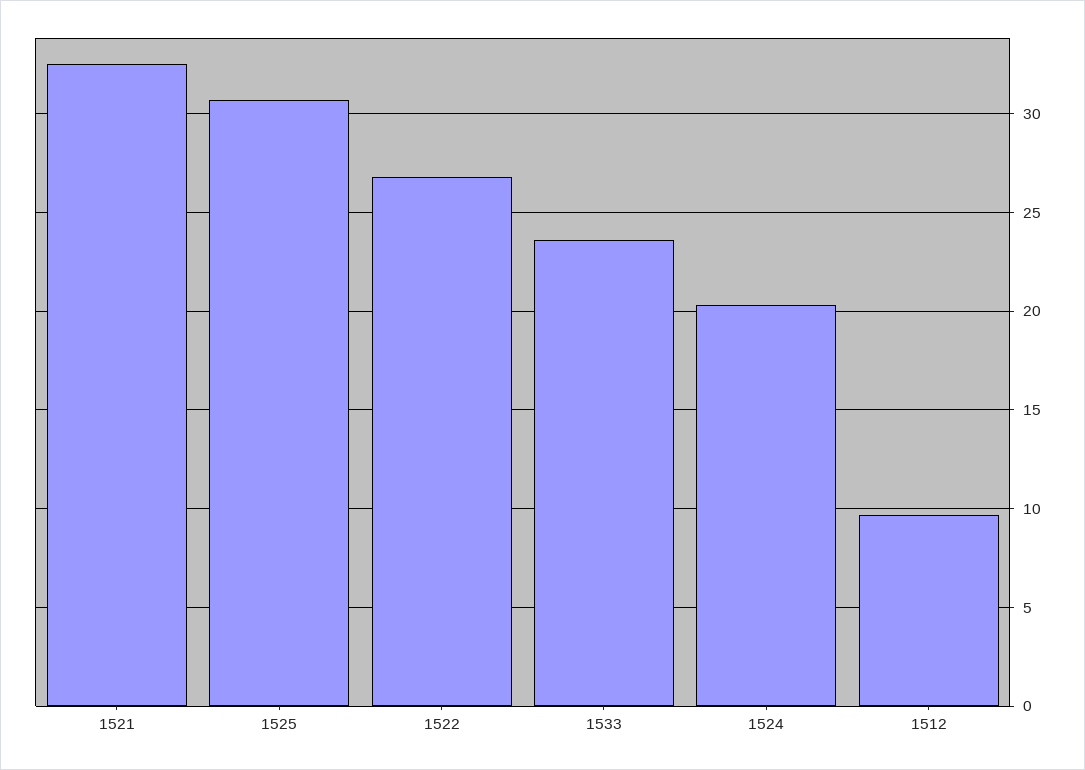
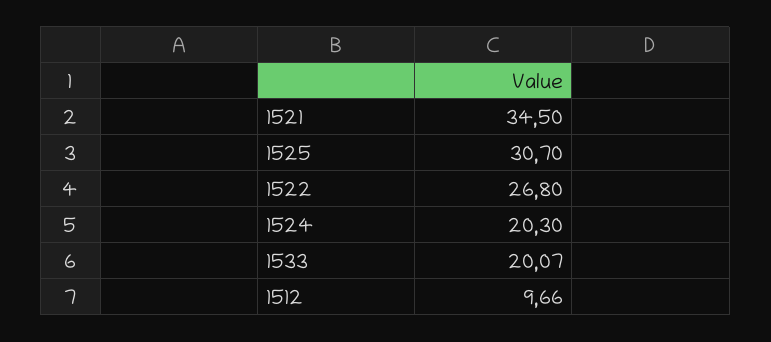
  {
-   "1521": 32.5,
+   "1521": 34.5,
    "1525": 30.7,
    "1522": 26.8,
-   "1533": 23.5,
+   "1533": 20.07,
    "1524": 20.3,
    "1512": 9.66
  }

